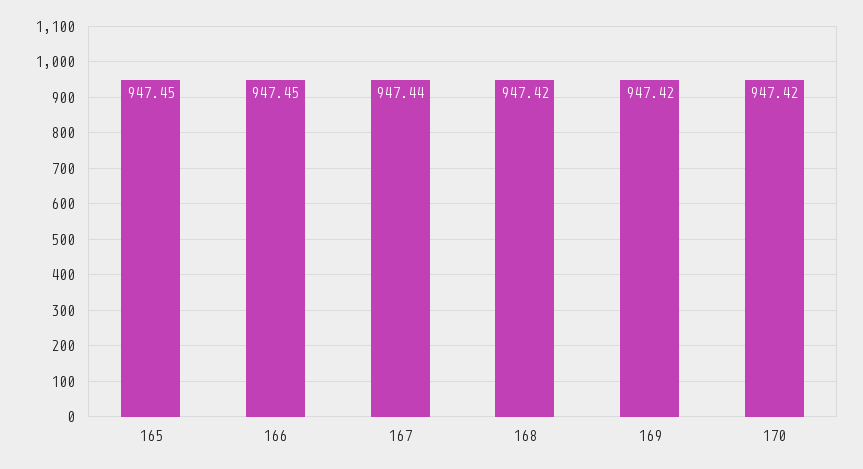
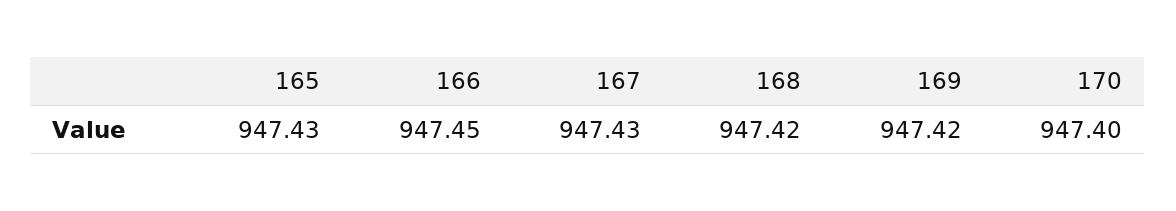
  {
-   "165": 947.45,
+   "165": 947.43,
    "166": 947.45,
-   "167": 947.44,
+   "167": 947.43,
    "168": 947.42,
    "169": 947.42,
-   "170": 947.42
+   "170": 947.4
  }

